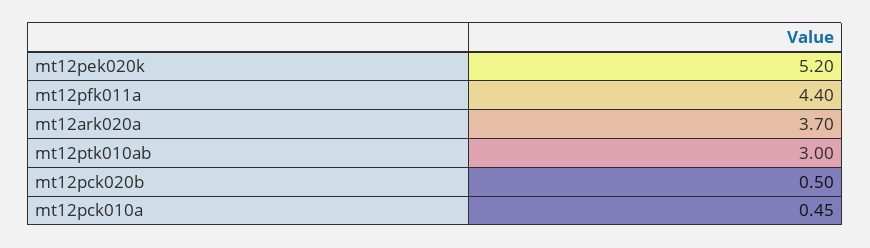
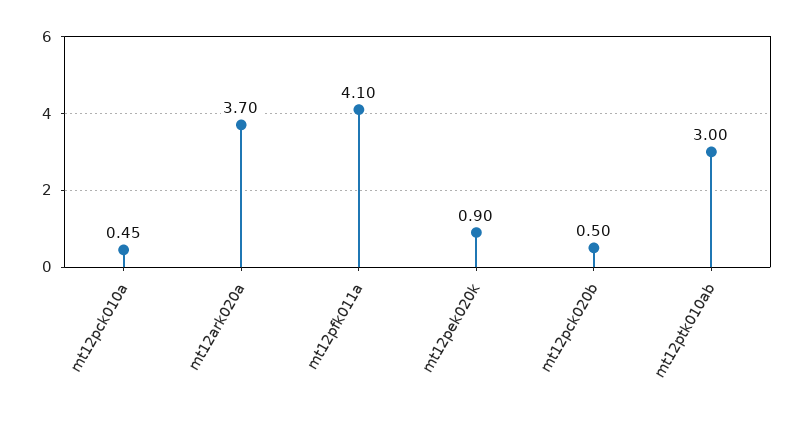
  {
-   "mt12pek020k": 5.2,
+   "mt12pek020k": 0.9,
-   "mt12pfk011a": 4.4,
+   "mt12pfk011a": 4.1,
    "mt12ark020a": 3.7,
    "mt12ptk010ab": 3,
    "mt12pck020b": 0.5,
    "mt12pck010a": 0.45
  }

